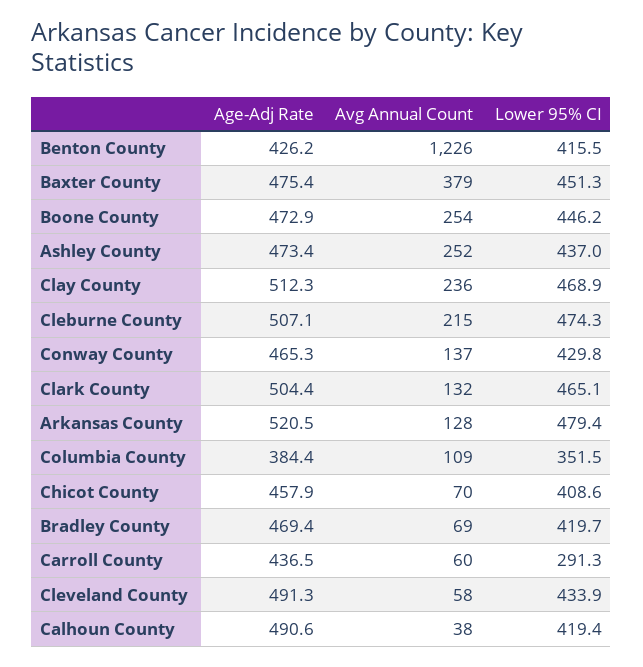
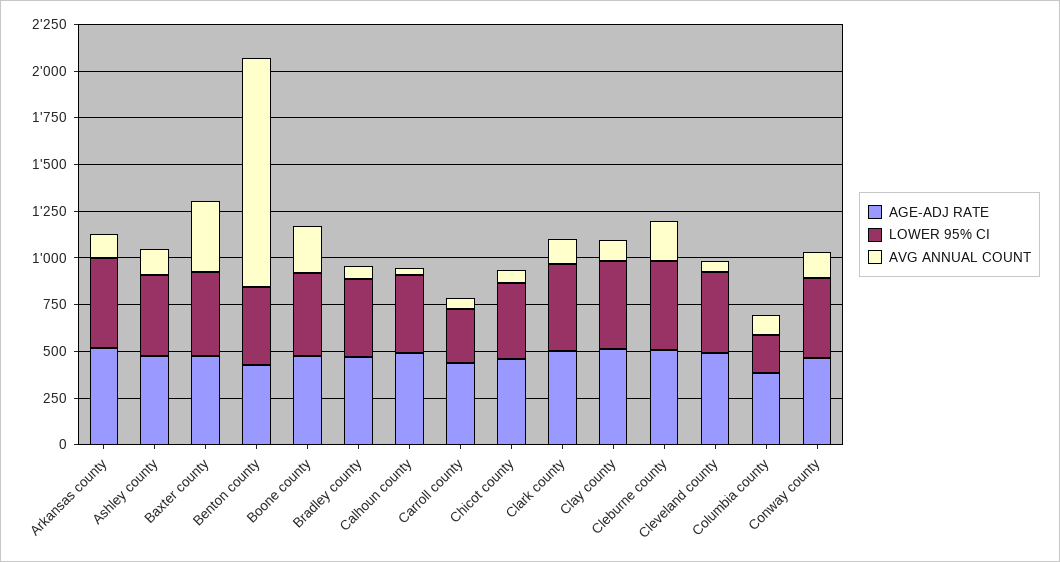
  {
    "Age-Adj Rate": {
      "Benton County": 426.2,
      "Baxter County": 475.4,
      "Boone County": 472.9,
      "Ashley County": 473.4,
      "Clay County": 512.3,
      "Cleburne County": 507.1,
      "Conway County": 465.3,
      "Clark County": 504.4,
      "Arkansas County": 520.5,
      "Columbia County": 384.4,
      "Chicot County": 457.9,
      "Bradley County": 469.4,
      "Carroll County": 436.5,
      "Cleveland County": 491.3,
      "Calhoun County": 490.6
    },
    "Avg Annual Count": {
      "Benton County": 1226,
      "Baxter County": 379,
      "Boone County": 254,
-     "Ashley County": 252,
+     "Ashley County": 150,
-     "Clay County": 236,
+     "Clay County": 100,
      "Cleburne County": 215,
      "Conway County": 137,
      "Clark County": 132,
      "Arkansas County": 128,
      "Columbia County": 109,
      "Chicot County": 70,
      "Bradley County": 69,
      "Carroll County": 60,
      "Cleveland County": 58,
      "Calhoun County": 38
    },
    "Lower 95% CI": {
      "Benton County": 415.5,
      "Baxter County": 451.3,
      "Boone County": 446.2,
      "Ashley County": 437,
      "Clay County": 468.9,
      "Cleburne County": 474.3,
      "Conway County": 429.8,
      "Clark County": 465.1,
      "Arkansas County": 479.4,
-     "Columbia County": 351.5,
+     "Columbia County": 200,
      "Chicot County": 408.6,
      "Bradley County": 419.7,
      "Carroll County": 291.3,
      "Cleveland County": 433.9,
      "Calhoun County": 419.4
    }
  }

